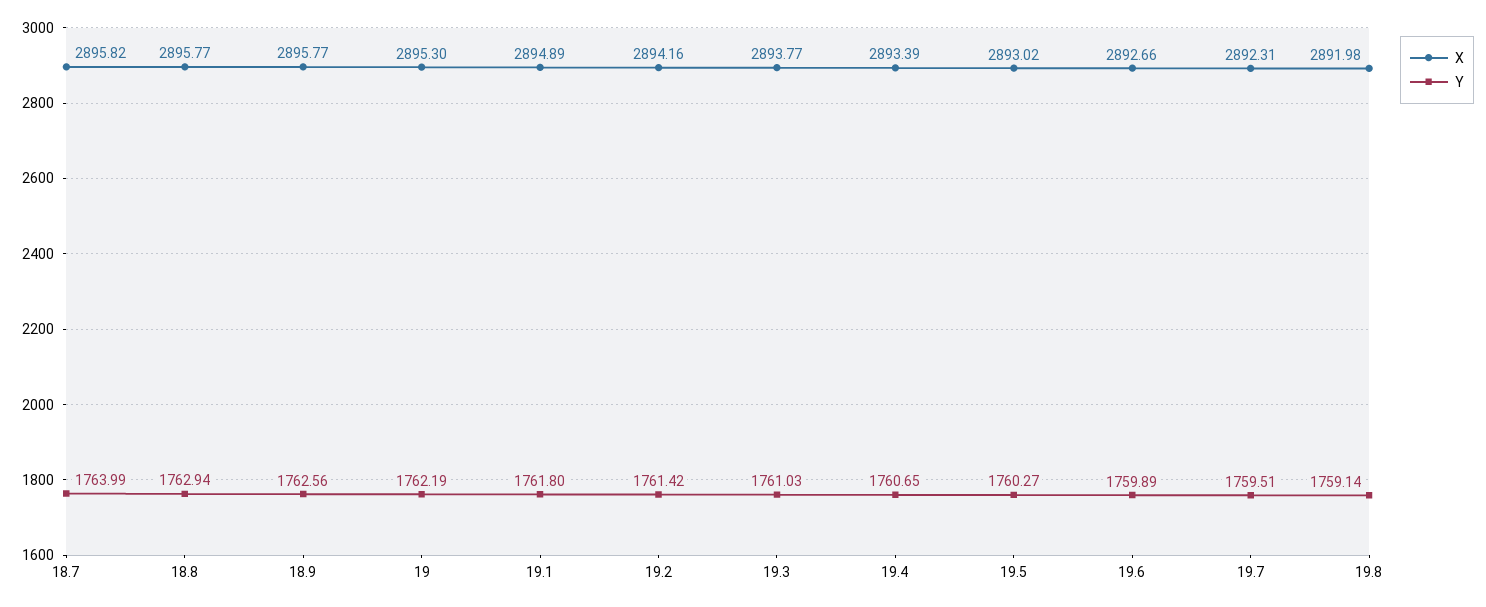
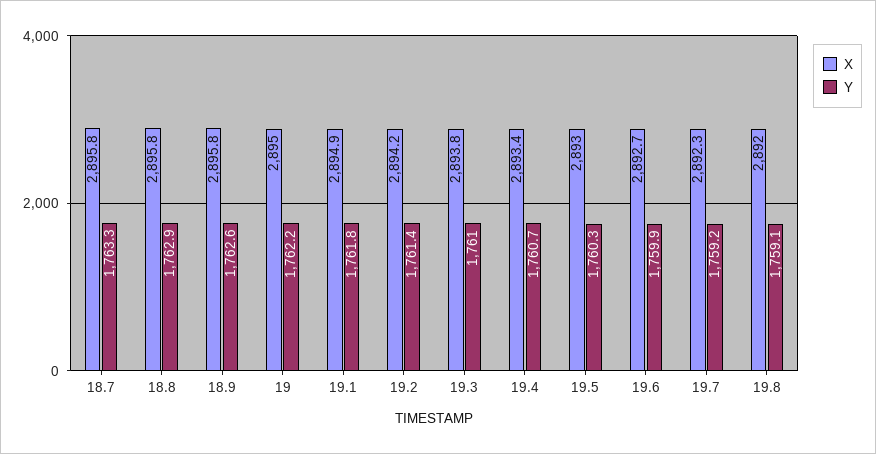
  {
    "X": {
      "18.7": 2895.82,
      "18.8": 2895.77,
      "18.9": 2895.77,
-     "19": 2895.3,
+     "19": 2895,
      "19.1": 2894.89,
      "19.2": 2894.16,
      "19.3": 2893.77,
      "19.4": 2893.39,
      "19.5": 2893.02,
      "19.6": 2892.66,
      "19.7": 2892.31,
      "19.8": 2891.98
    },
    "Y": {
-     "18.7": 1763.99,
+     "18.7": 1763.3,
      "18.8": 1762.94,
      "18.9": 1762.56,
      "19": 1762.19,
      "19.1": 1761.8,
      "19.2": 1761.42,
      "19.3": 1761.03,
      "19.4": 1760.65,
      "19.5": 1760.27,
      "19.6": 1759.89,
-     "19.7": 1759.51,
+     "19.7": 1759.2,
      "19.8": 1759.14
    }
  }

